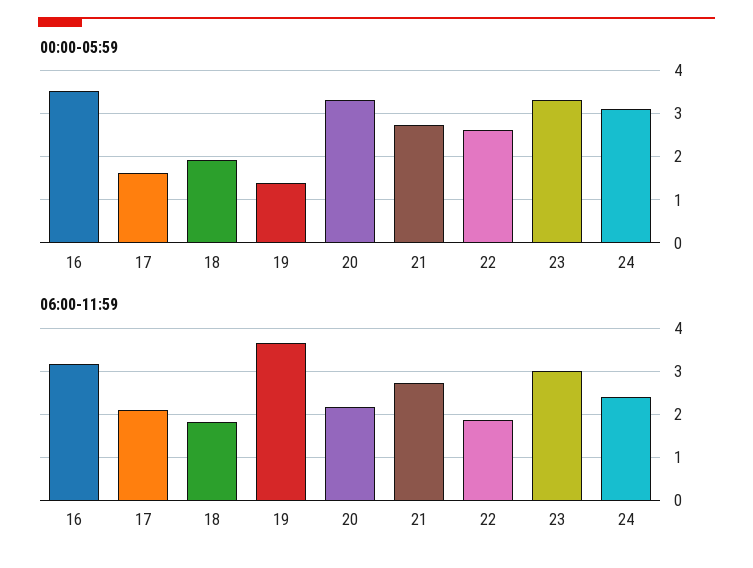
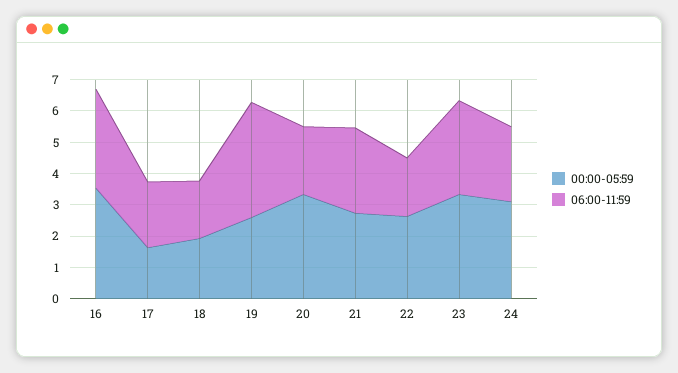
  {
    "00:00-05:59": {
      "16": 3.6,
      "17": 1.6,
      "18": 2,
-     "19": 1.4,
+     "19": 2.5,
      "20": 3.4,
      "21": 2.8,
      "22": 2.6,
      "23": 3.4,
      "24": 3.2
    },
    "06:00-11:59": {
      "16": 3.2,
      "17": 2.2,
      "18": 1.8,
      "19": 3.6,
      "20": 2.2,
      "21": 2.8,
      "22": 1.8,
      "23": 3,
      "24": 2.4
    }
  }

